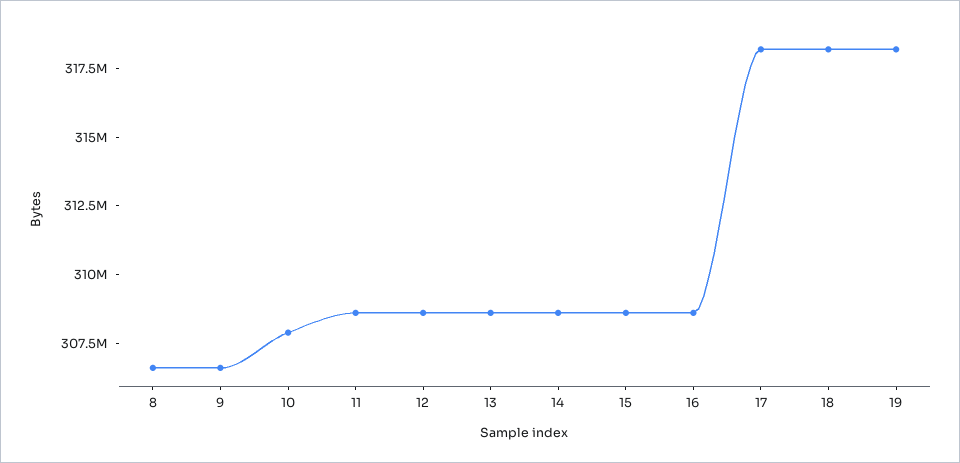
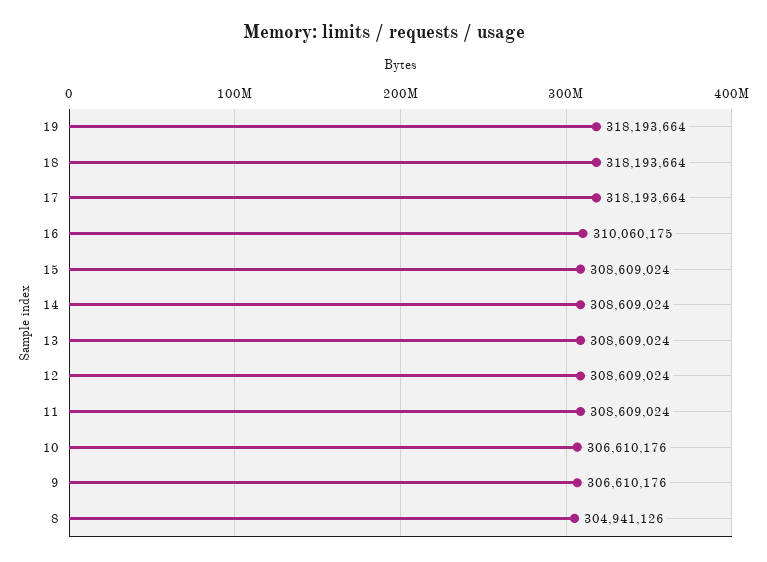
  {
-   "8": 306500000,
+   "8": 304941126,
    "9": 306610176,
-   "10": 308000000,
+   "10": 306610176,
    "11": 308609024,
    "12": 308609024,
    "13": 308609024,
    "14": 308609024,
    "15": 308609024,
-   "16": 308500000,
+   "16": 310060175,
    "17": 318193664,
    "18": 318193664,
    "19": 318193664
  }

